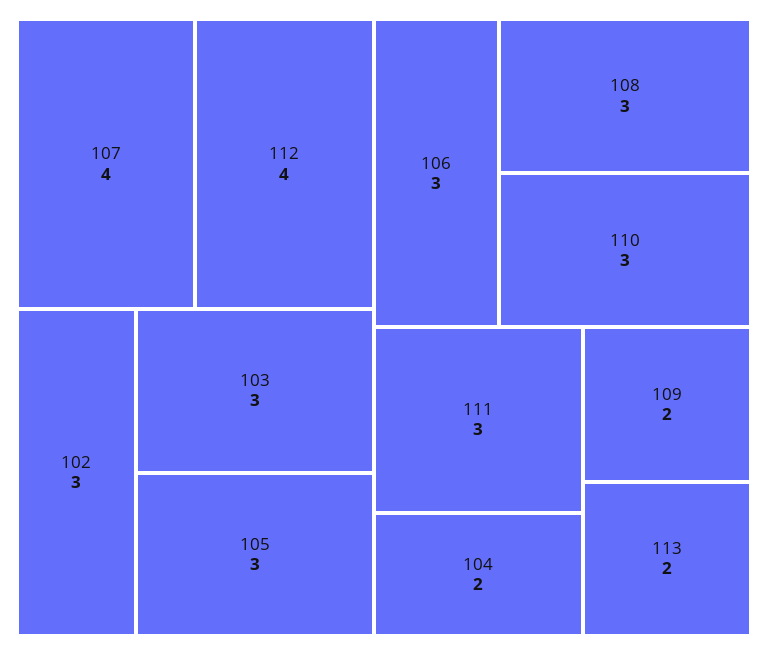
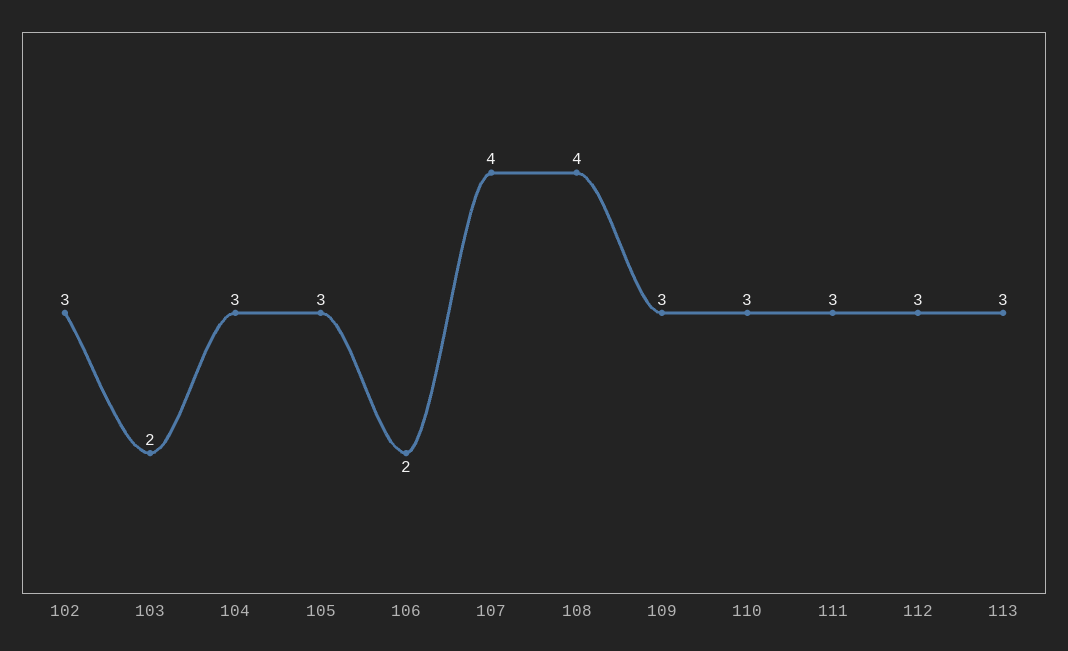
  {
    "107": 4,
-   "112": 4,
+   "112": 3,
    "102": 3,
-   "103": 3,
+   "103": 2,
    "105": 3,
-   "106": 3,
+   "106": 2,
-   "108": 3,
+   "108": 4,
    "110": 3,
    "111": 3,
-   "104": 2,
+   "104": 3,
-   "109": 2,
+   "109": 3,
-   "113": 2
+   "113": 3
  }

